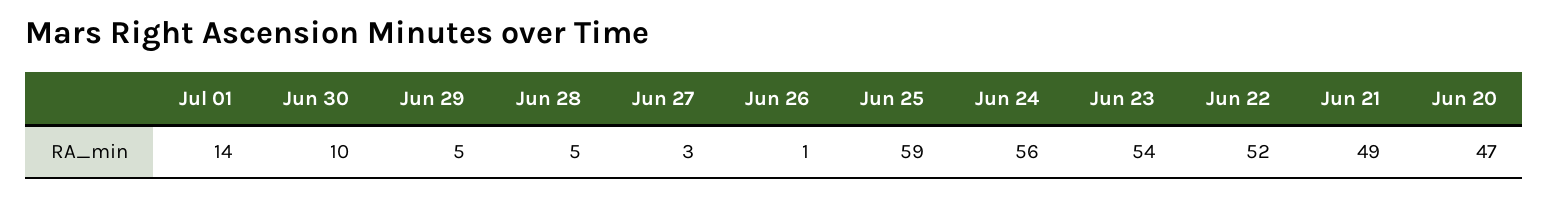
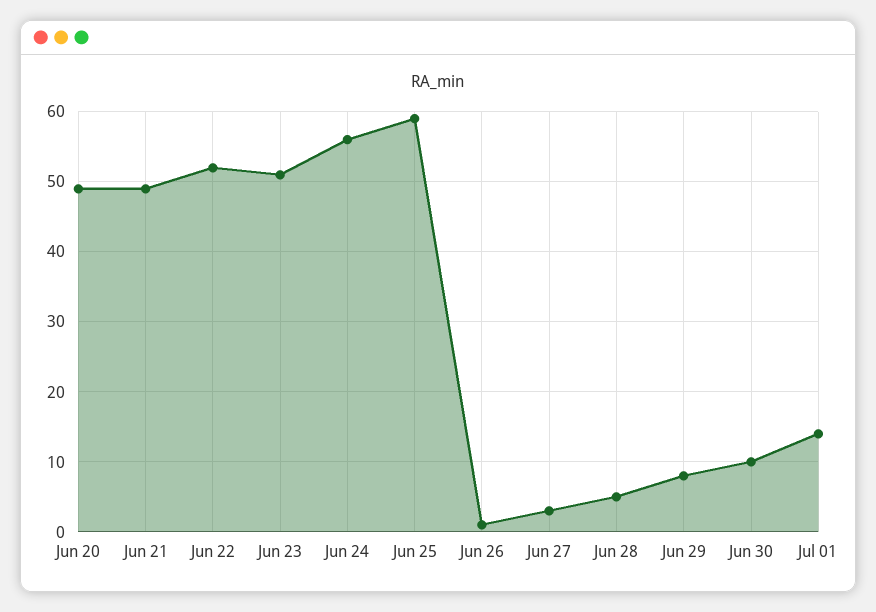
  {
    "Jul 01": 14,
    "Jun 30": 10,
-   "Jun 29": 5,
+   "Jun 29": 8,
    "Jun 28": 5,
    "Jun 27": 3,
    "Jun 26": 1,
    "Jun 25": 59,
    "Jun 24": 56,
-   "Jun 23": 54,
+   "Jun 23": 51,
    "Jun 22": 52,
    "Jun 21": 49,
-   "Jun 20": 47
+   "Jun 20": 49
  }

